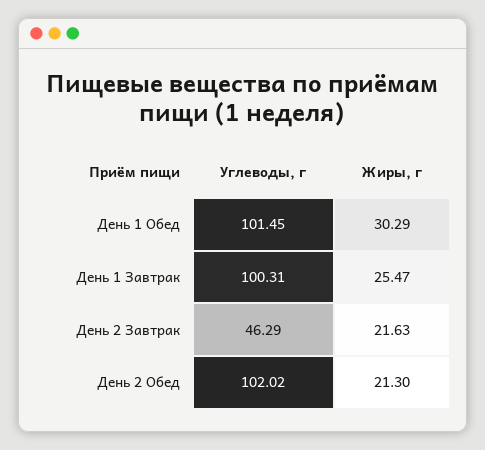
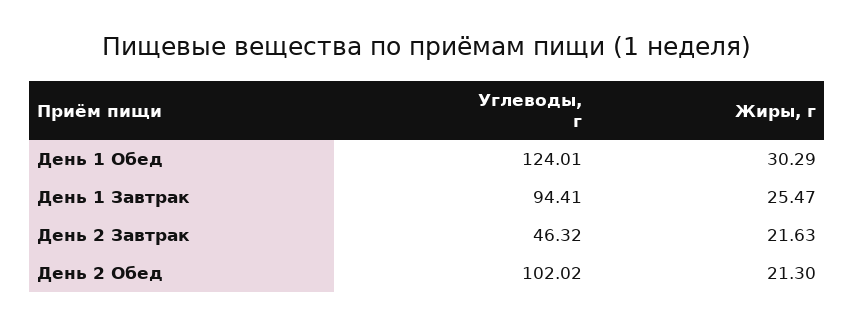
  {
    "Углеводы, г": {
-     "День 1 Обед": 101.45,
+     "День 1 Обед": 124.01,
-     "День 1 Завтрак": 100.31,
+     "День 1 Завтрак": 94.41,
-     "День 2 Завтрак": 46.29,
+     "День 2 Завтрак": 46.32,
      "День 2 Обед": 102.02
    },
    "Жиры, г": {
      "День 1 Обед": 30.29,
      "День 1 Завтрак": 25.47,
      "День 2 Завтрак": 21.63,
      "День 2 Обед": 21.3
    }
  }

